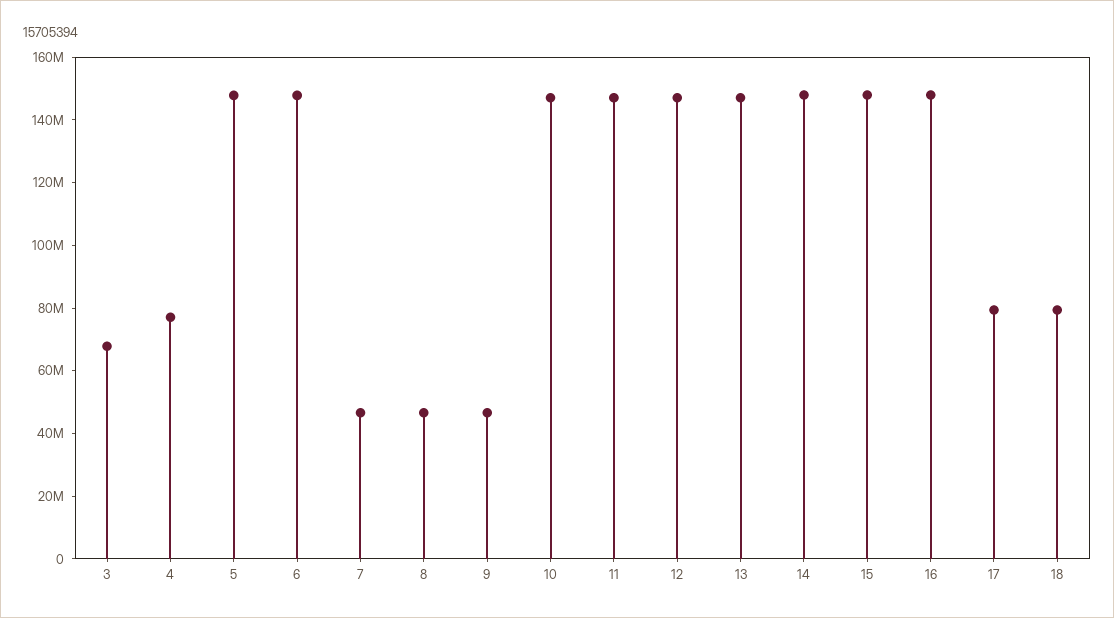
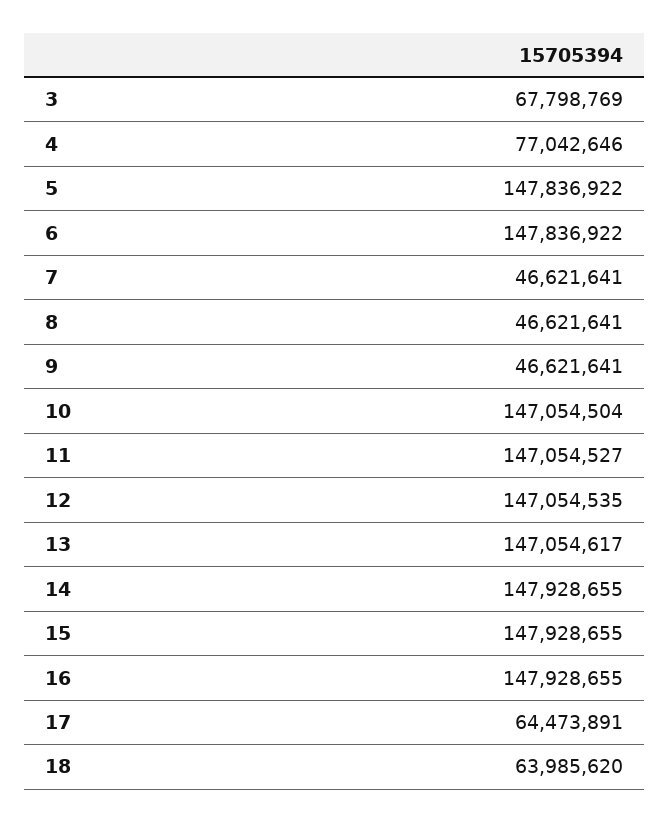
  {
    "3": 67798769,
    "4": 77042646,
    "5": 147836922,
    "6": 147836922,
    "7": 46621641,
    "8": 46621641,
    "9": 46621641,
    "10": 147054504,
    "11": 147054527,
    "12": 147054535,
    "13": 147054617,
    "14": 147928655,
    "15": 147928655,
    "16": 147928655,
-   "17": 80000000,
+   "17": 64473891,
-   "18": 80000000
+   "18": 63985620
  }

